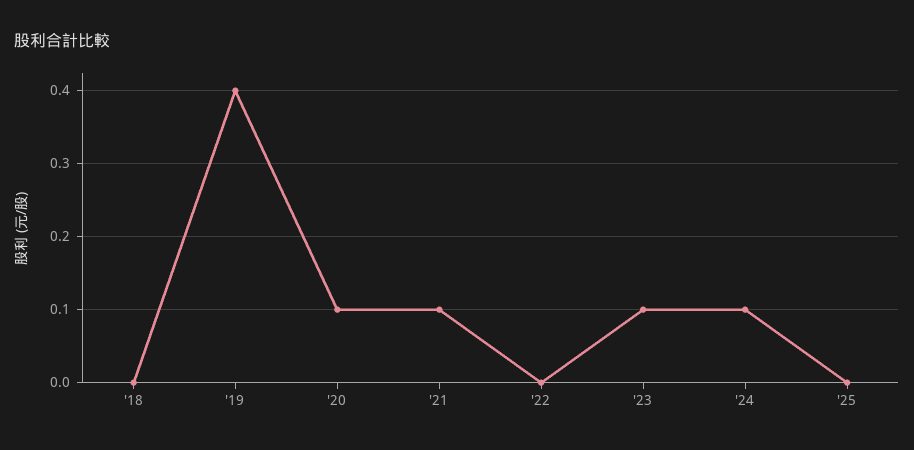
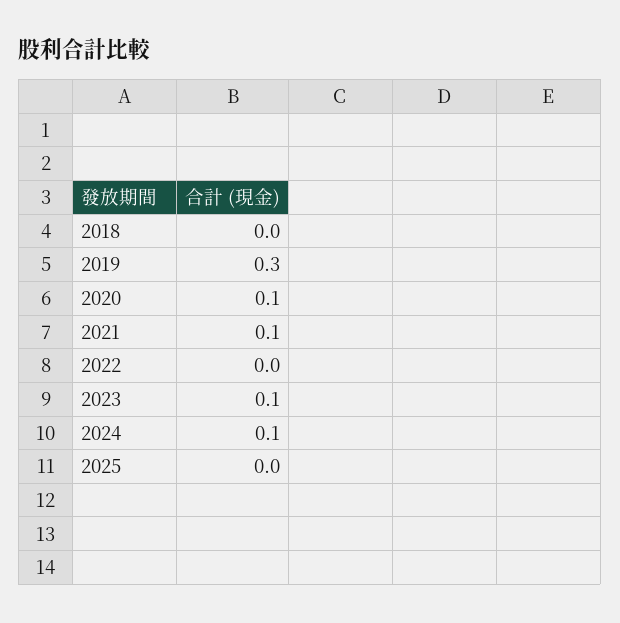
  {
    "'18": 0,
-   "'19": 0.4,
+   "'19": 0.3,
    "'20": 0.1,
    "'21": 0.1,
    "'22": 0,
    "'23": 0.1,
    "'24": 0.1,
    "'25": 0
  }

